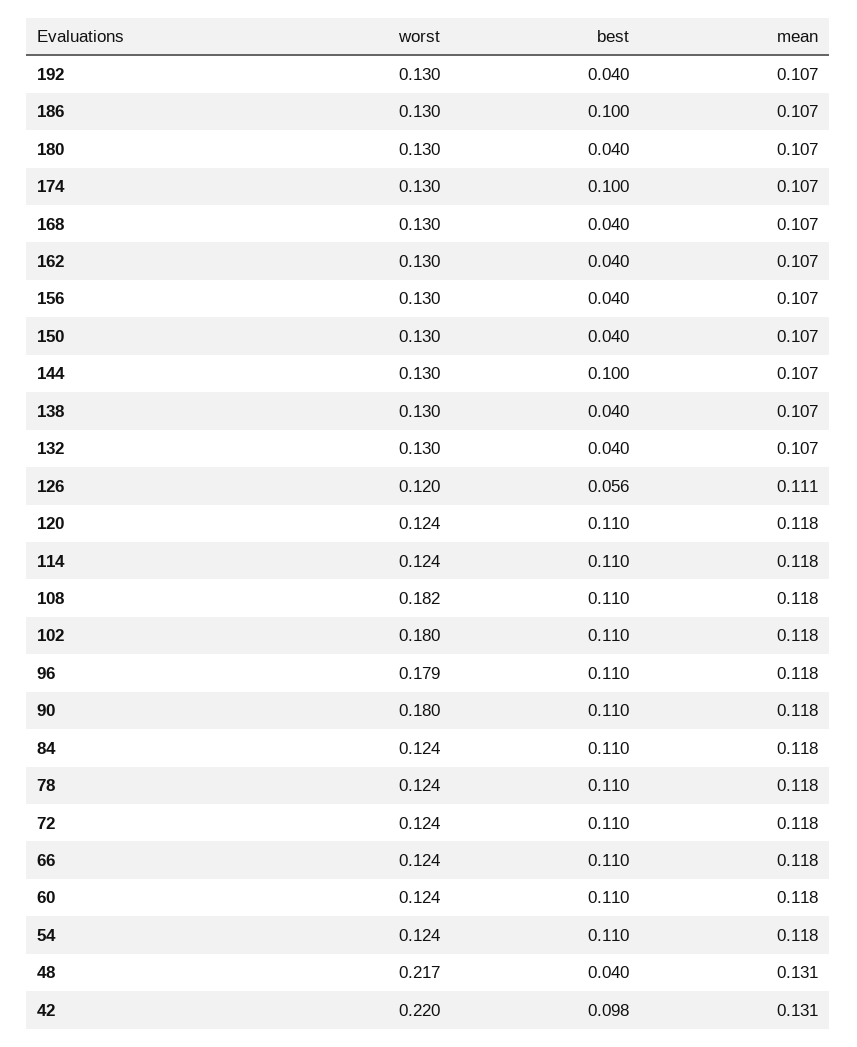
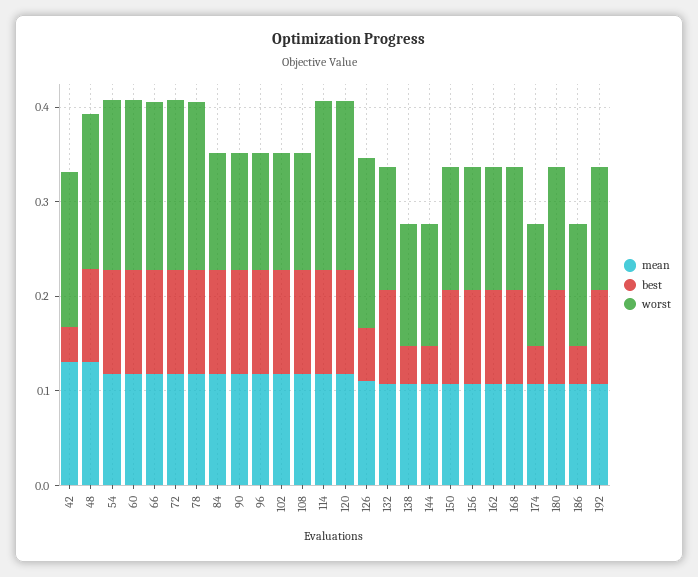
  {
    "worst": {
      "192": 0.13,
      "186": 0.13,
      "180": 0.13,
      "174": 0.13,
      "168": 0.13,
      "162": 0.13,
      "156": 0.13,
      "150": 0.13,
      "144": 0.13,
      "138": 0.13,
      "132": 0.13,
-     "126": 0.12,
+     "126": 0.18,
-     "120": 0.124,
+     "120": 0.18,
-     "114": 0.124,
+     "114": 0.18,
-     "108": 0.182,
+     "108": 0.12,
-     "102": 0.18,
+     "102": 0.12,
-     "96": 0.179,
+     "96": 0.12,
-     "90": 0.18,
+     "90": 0.12,
      "84": 0.124,
-     "78": 0.124,
+     "78": 0.18,
-     "72": 0.124,
+     "72": 0.18,
-     "66": 0.124,
+     "66": 0.18,
-     "60": 0.124,
+     "60": 0.18,
-     "54": 0.124,
+     "54": 0.18,
-     "48": 0.217,
+     "48": 0.16,
-     "42": 0.22
+     "42": 0.16
    },
    "best": {
-     "192": 0.04,
+     "192": 0.1,
-     "186": 0.1,
+     "186": 0.04,
-     "180": 0.04,
+     "180": 0.1,
-     "174": 0.1,
+     "174": 0.04,
-     "168": 0.04,
+     "168": 0.1,
-     "162": 0.04,
+     "162": 0.1,
-     "156": 0.04,
+     "156": 0.1,
-     "150": 0.04,
+     "150": 0.1,
-     "144": 0.1,
+     "144": 0.04,
      "138": 0.04,
-     "132": 0.04,
+     "132": 0.1,
      "126": 0.056,
      "120": 0.11,
      "114": 0.11,
      "108": 0.11,
      "102": 0.11,
      "96": 0.11,
      "90": 0.11,
      "84": 0.11,
      "78": 0.11,
      "72": 0.11,
      "66": 0.11,
      "60": 0.11,
      "54": 0.11,
-     "48": 0.04,
+     "48": 0.1,
-     "42": 0.098
+     "42": 0.04
    },
    "mean": {
      "192": 0.107,
      "186": 0.107,
      "180": 0.107,
      "174": 0.107,
      "168": 0.107,
      "162": 0.107,
      "156": 0.107,
      "150": 0.107,
      "144": 0.107,
      "138": 0.107,
      "132": 0.107,
      "126": 0.111,
      "120": 0.118,
      "114": 0.118,
      "108": 0.118,
      "102": 0.118,
      "96": 0.118,
      "90": 0.118,
      "84": 0.118,
      "78": 0.118,
      "72": 0.118,
      "66": 0.118,
      "60": 0.118,
      "54": 0.118,
      "48": 0.131,
      "42": 0.131
    }
  }

